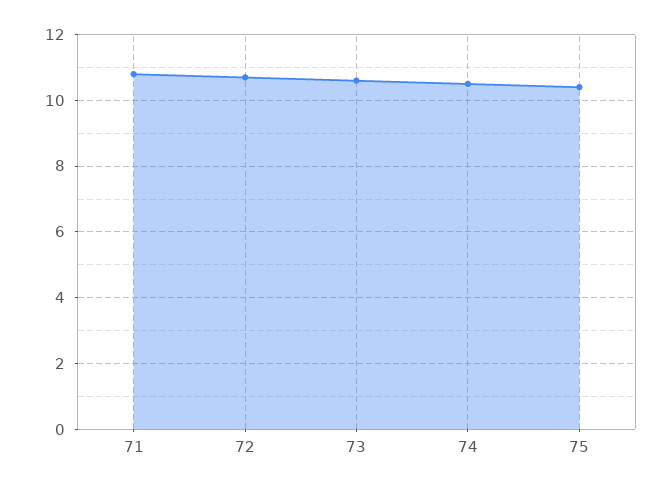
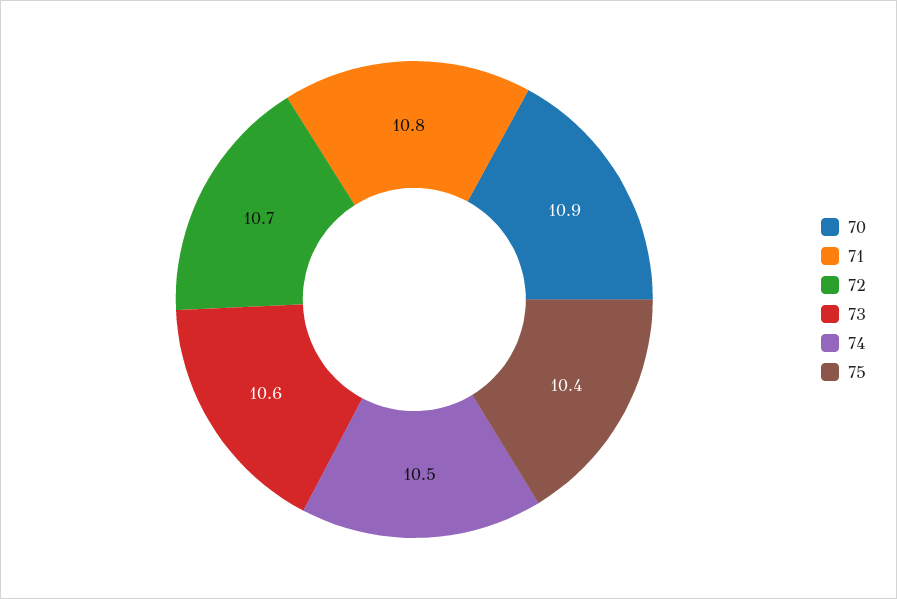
  {
    "71": 10.8,
    "72": 10.7,
    "73": 10.6,
    "74": 10.5,
-   "75": 10.4
+   "75": 10.4,
+   "70": 10.9
  }

